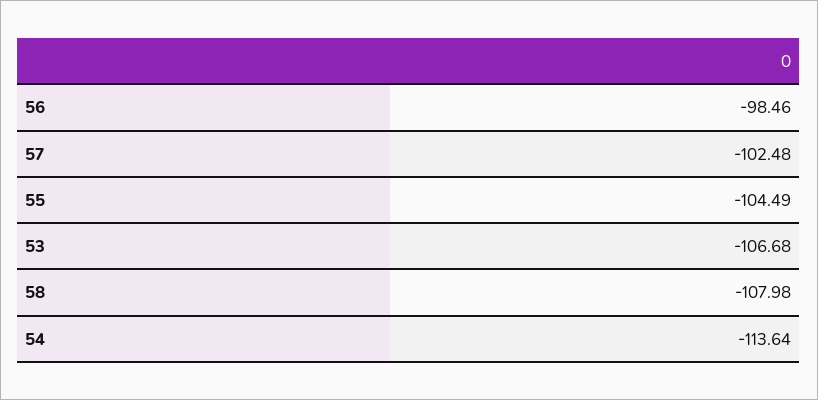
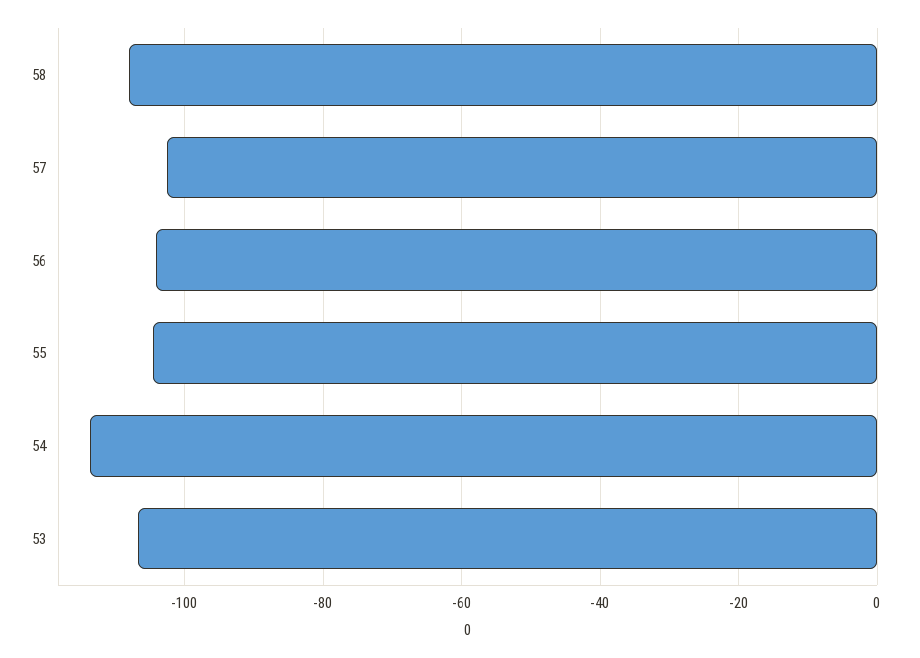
  {
-   "56": -98.46,
+   "56": -104,
    "57": -102.48,
    "55": -104.49,
    "53": -106.68,
    "58": -107.98,
    "54": -113.64
  }

